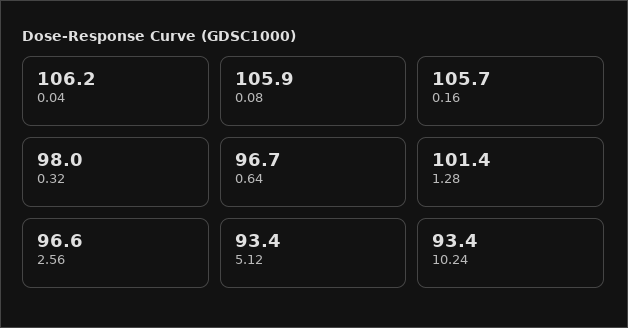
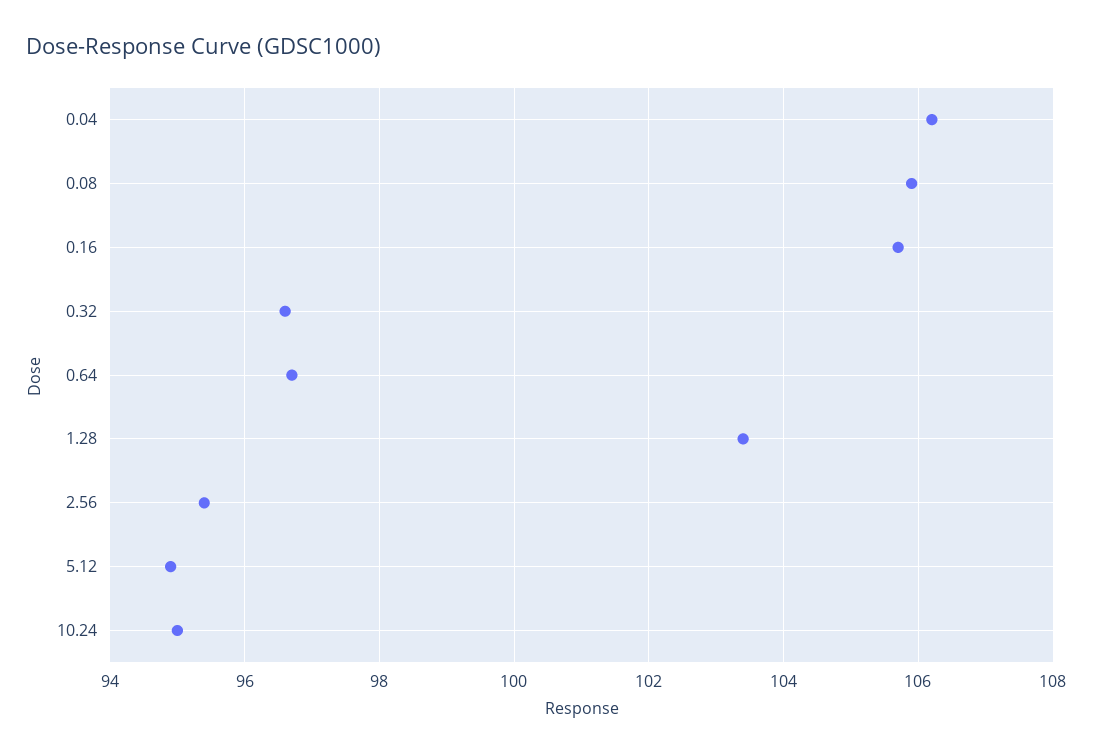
  {
    "0.04": 106.2,
    "0.08": 105.9,
    "0.16": 105.7,
-   "0.32": 98,
+   "0.32": 96.5,
    "0.64": 96.7,
-   "1.28": 101.4,
+   "1.28": 103.5,
-   "2.56": 96.6,
+   "2.56": 95.5,
-   "5.12": 93.4,
+   "5.12": 95,
-   "10.24": 93.4
+   "10.24": 95
  }

